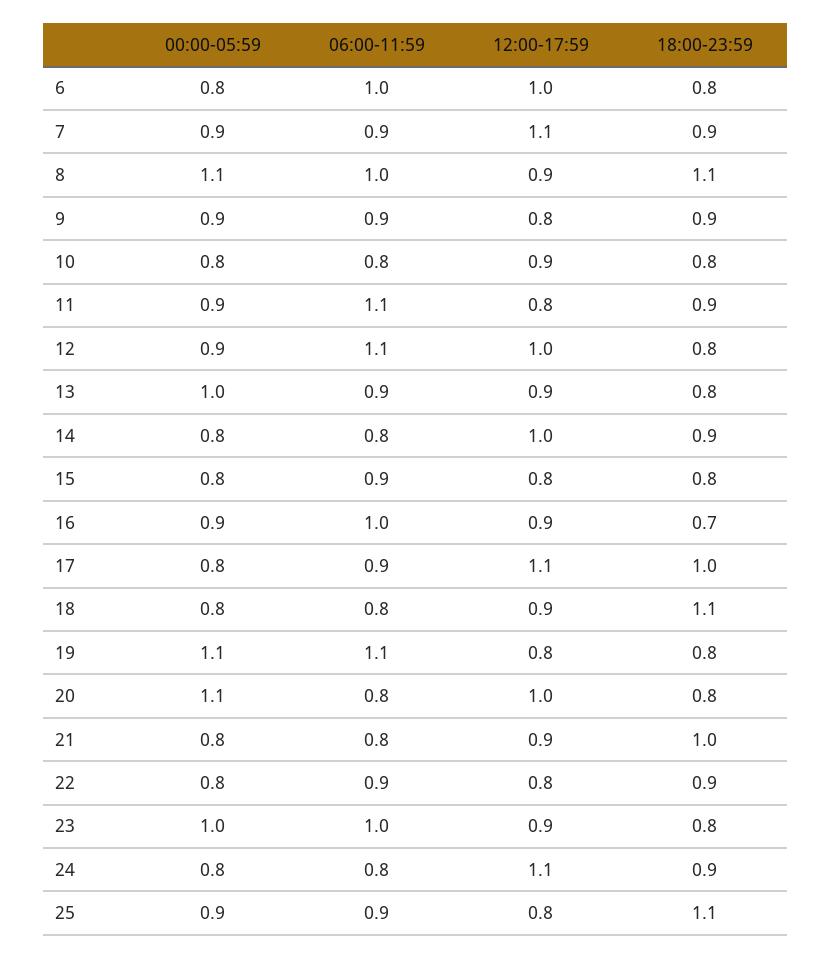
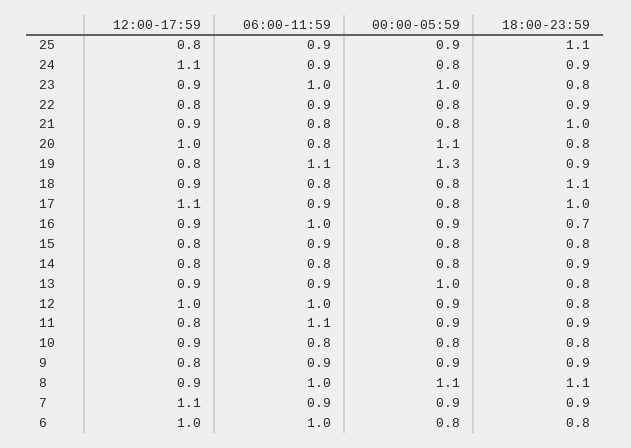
  {
    "00:00-05:59": {
      "6": 0.8,
      "7": 0.9,
      "8": 1.1,
      "9": 0.9,
      "10": 0.8,
      "11": 0.9,
      "12": 0.9,
      "13": 1,
      "14": 0.8,
      "15": 0.8,
      "16": 0.9,
      "17": 0.8,
      "18": 0.8,
-     "19": 1.1,
+     "19": 1.3,
      "20": 1.1,
      "21": 0.8,
      "22": 0.8,
      "23": 1,
      "24": 0.8,
      "25": 0.9
    },
    "06:00-11:59": {
      "6": 1,
      "7": 0.9,
      "8": 1,
      "9": 0.9,
      "10": 0.8,
      "11": 1.1,
-     "12": 1.1,
+     "12": 1,
      "13": 0.9,
      "14": 0.8,
      "15": 0.9,
      "16": 1,
      "17": 0.9,
      "18": 0.8,
      "19": 1.1,
      "20": 0.8,
      "21": 0.8,
      "22": 0.9,
      "23": 1,
-     "24": 0.8,
+     "24": 0.9,
      "25": 0.9
    },
    "12:00-17:59": {
      "6": 1,
      "7": 1.1,
      "8": 0.9,
      "9": 0.8,
      "10": 0.9,
      "11": 0.8,
      "12": 1,
      "13": 0.9,
-     "14": 1,
+     "14": 0.8,
      "15": 0.8,
      "16": 0.9,
      "17": 1.1,
      "18": 0.9,
      "19": 0.8,
      "20": 1,
      "21": 0.9,
      "22": 0.8,
      "23": 0.9,
      "24": 1.1,
      "25": 0.8
    },
    "18:00-23:59": {
      "6": 0.8,
      "7": 0.9,
      "8": 1.1,
      "9": 0.9,
      "10": 0.8,
      "11": 0.9,
      "12": 0.8,
      "13": 0.8,
      "14": 0.9,
      "15": 0.8,
      "16": 0.7,
      "17": 1,
      "18": 1.1,
-     "19": 0.8,
+     "19": 0.9,
      "20": 0.8,
      "21": 1,
      "22": 0.9,
      "23": 0.8,
      "24": 0.9,
      "25": 1.1
    }
  }

